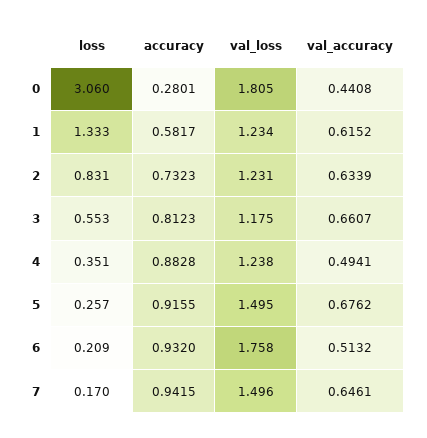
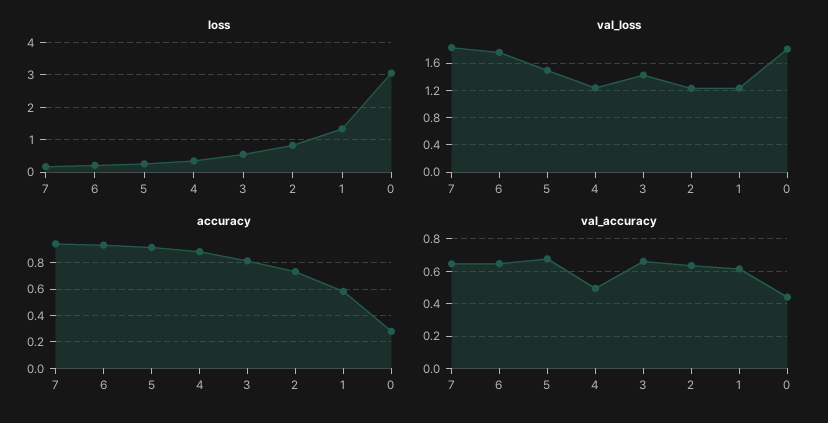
  {
    "loss": {
      "0": 3.06,
      "1": 1.333,
      "2": 0.831,
      "3": 0.553,
      "4": 0.351,
      "5": 0.257,
      "6": 0.209,
      "7": 0.17
    },
    "accuracy": {
      "0": 0.2801,
      "1": 0.5817,
      "2": 0.7323,
      "3": 0.8123,
      "4": 0.8828,
      "5": 0.9155,
      "6": 0.932,
      "7": 0.9415
    },
    "val_loss": {
      "0": 1.805,
      "1": 1.234,
      "2": 1.231,
-     "3": 1.175,
+     "3": 1.4,
      "4": 1.238,
      "5": 1.495,
      "6": 1.758,
-     "7": 1.496
+     "7": 1.8
    },
    "val_accuracy": {
      "0": 0.4408,
      "1": 0.6152,
      "2": 0.6339,
      "3": 0.6607,
      "4": 0.4941,
      "5": 0.6762,
-     "6": 0.5132,
+     "6": 0.65,
      "7": 0.6461
    }
  }

